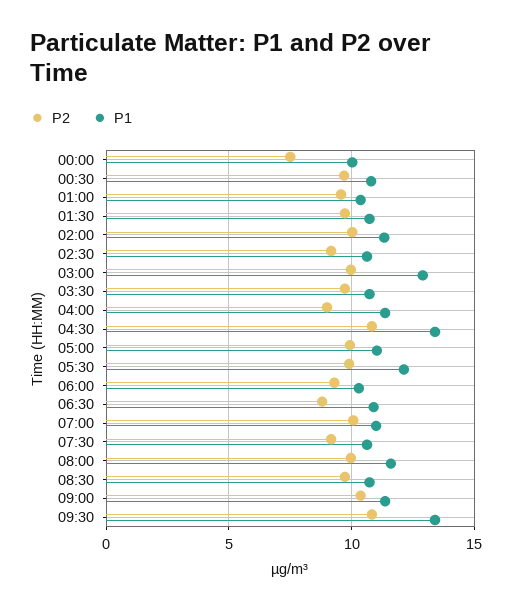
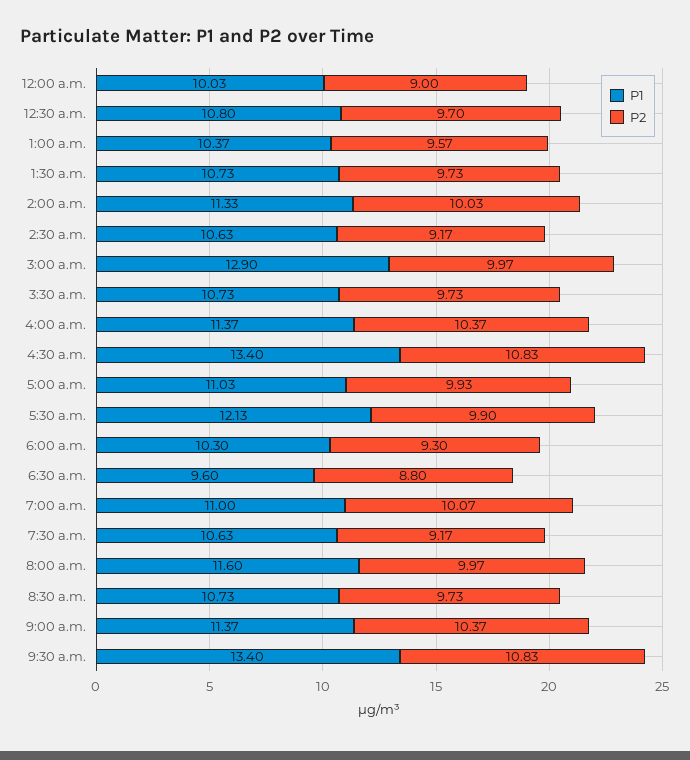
  {
    "P2": {
-     "00:00": 7.5,
+     "00:00": 9,
      "00:30": 9.7,
      "01:00": 9.57,
      "01:30": 9.73,
      "02:00": 10.03,
      "02:30": 9.17,
      "03:00": 9.97,
      "03:30": 9.73,
-     "04:00": 9,
+     "04:00": 10.37,
      "04:30": 10.83,
      "05:00": 9.93,
      "05:30": 9.9,
      "06:00": 9.3,
      "06:30": 8.8,
      "07:00": 10.07,
      "07:30": 9.17,
      "08:00": 9.97,
      "08:30": 9.73,
      "09:00": 10.37,
      "09:30": 10.83
    },
    "P1": {
      "00:00": 10.03,
      "00:30": 10.8,
      "01:00": 10.37,
      "01:30": 10.73,
      "02:00": 11.33,
      "02:30": 10.63,
      "03:00": 12.9,
      "03:30": 10.73,
      "04:00": 11.37,
      "04:30": 13.4,
      "05:00": 11.03,
      "05:30": 12.13,
      "06:00": 10.3,
-     "06:30": 11,
+     "06:30": 9.6,
      "07:00": 11,
      "07:30": 10.63,
      "08:00": 11.6,
      "08:30": 10.73,
      "09:00": 11.37,
      "09:30": 13.4
    }
  }

